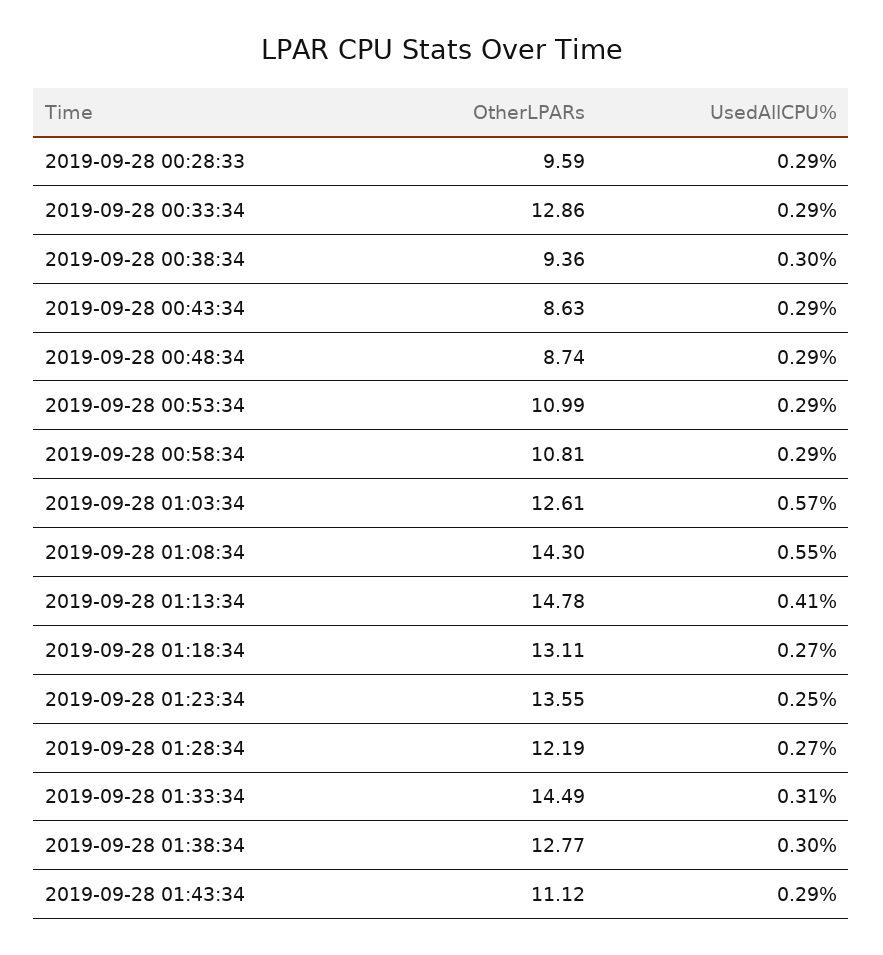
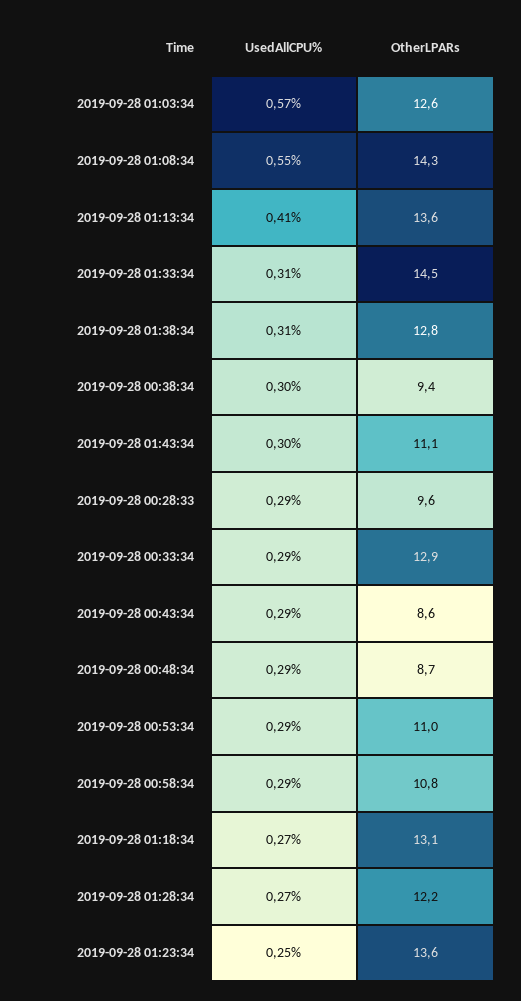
  {
    "OtherLPARs": {
      "2019-09-28 00:28:33": 9.59,
      "2019-09-28 00:33:34": 12.86,
      "2019-09-28 00:38:34": 9.36,
      "2019-09-28 00:43:34": 8.63,
      "2019-09-28 00:48:34": 8.74,
      "2019-09-28 00:53:34": 10.99,
      "2019-09-28 00:58:34": 10.81,
      "2019-09-28 01:03:34": 12.61,
      "2019-09-28 01:08:34": 14.3,
-     "2019-09-28 01:13:34": 14.78,
+     "2019-09-28 01:13:34": 13.6,
      "2019-09-28 01:18:34": 13.11,
      "2019-09-28 01:23:34": 13.55,
      "2019-09-28 01:28:34": 12.19,
      "2019-09-28 01:33:34": 14.49,
      "2019-09-28 01:38:34": 12.77,
      "2019-09-28 01:43:34": 11.12
    },
    "UsedAllCPU%": {
      "2019-09-28 00:28:33": 0.29,
      "2019-09-28 00:33:34": 0.29,
      "2019-09-28 00:38:34": 0.3,
      "2019-09-28 00:43:34": 0.29,
      "2019-09-28 00:48:34": 0.29,
      "2019-09-28 00:53:34": 0.29,
      "2019-09-28 00:58:34": 0.29,
      "2019-09-28 01:03:34": 0.57,
      "2019-09-28 01:08:34": 0.55,
      "2019-09-28 01:13:34": 0.41,
      "2019-09-28 01:18:34": 0.27,
      "2019-09-28 01:23:34": 0.25,
      "2019-09-28 01:28:34": 0.27,
      "2019-09-28 01:33:34": 0.31,
-     "2019-09-28 01:38:34": 0.3,
+     "2019-09-28 01:38:34": 0.31,
-     "2019-09-28 01:43:34": 0.29
+     "2019-09-28 01:43:34": 0.3
    }
  }

